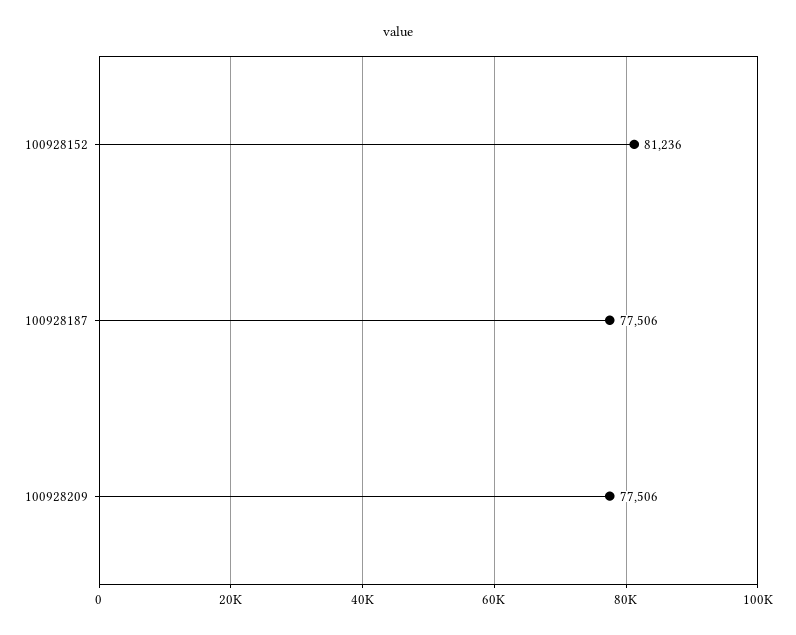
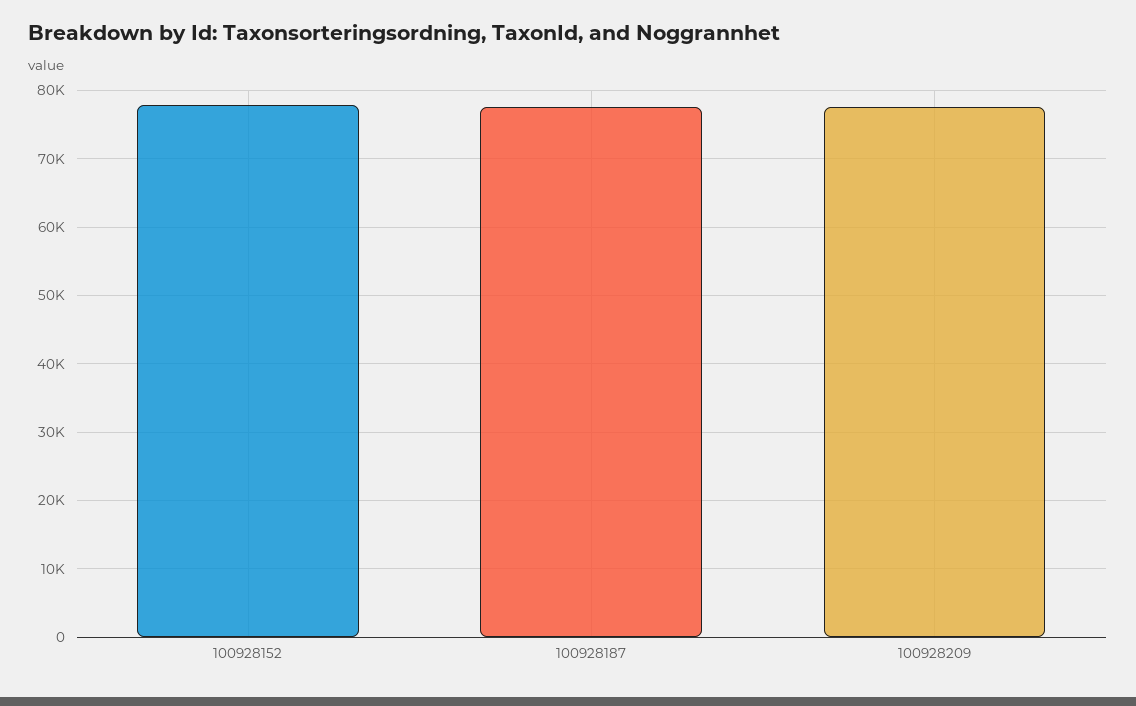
  {
-   "100928152": 81236,
+   "100928152": 78000,
    "100928187": 77506,
    "100928209": 77506
  }

